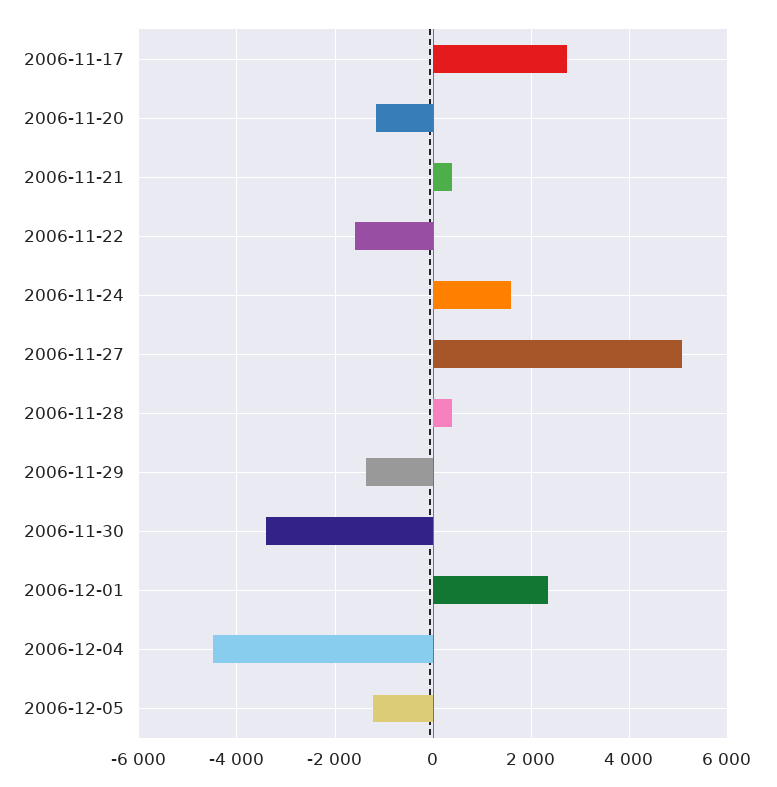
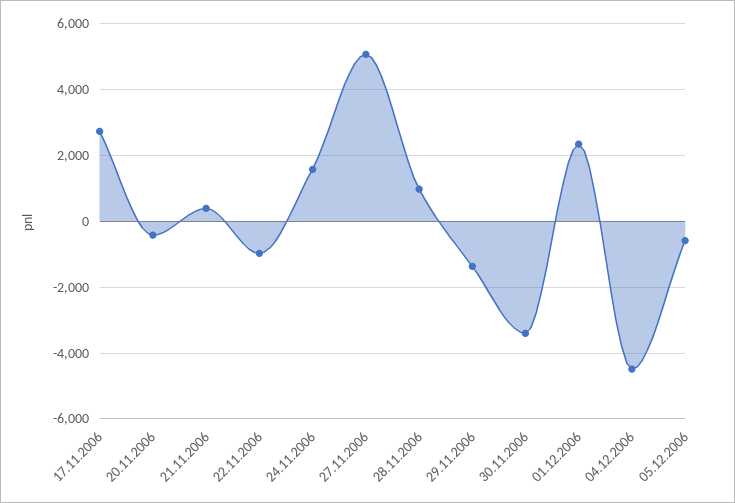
  {
    "2006-11-17": 2800,
-   "2006-11-20": -1200,
+   "2006-11-20": -400,
    "2006-11-21": 400,
-   "2006-11-22": -1600,
+   "2006-11-22": -1000,
    "2006-11-24": 1600,
    "2006-11-27": 5000,
-   "2006-11-28": 400,
+   "2006-11-28": 1000,
    "2006-11-29": -1400,
    "2006-11-30": -3400,
    "2006-12-01": 2400,
    "2006-12-04": -4400,
-   "2006-12-05": -1200
+   "2006-12-05": -600
  }

